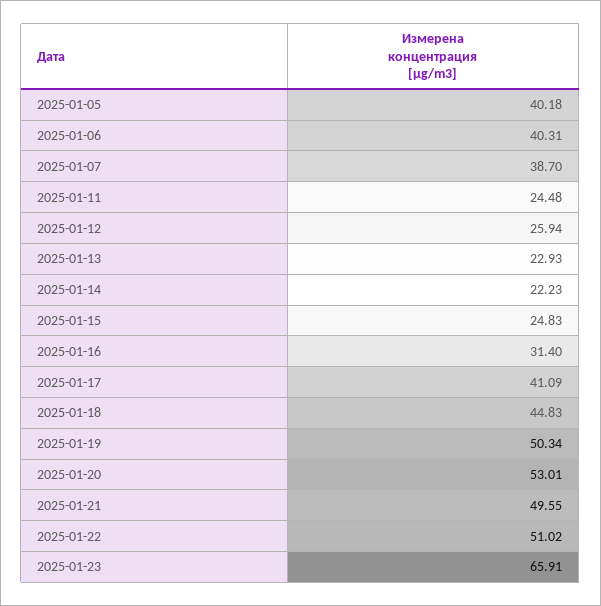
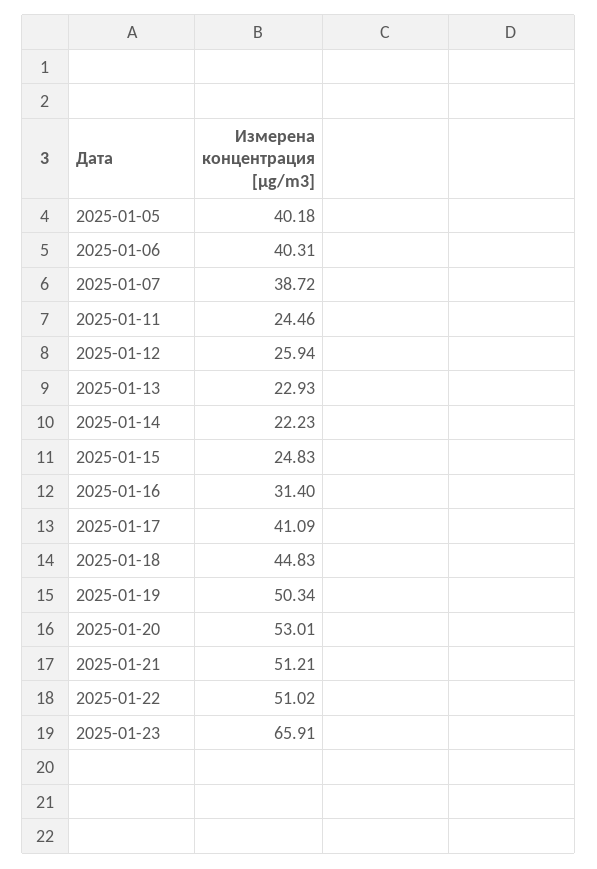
  {
    "2025-01-05": 40.18,
    "2025-01-06": 40.31,
-   "2025-01-07": 38.7,
+   "2025-01-07": 38.72,
-   "2025-01-11": 24.48,
+   "2025-01-11": 24.46,
    "2025-01-12": 25.94,
    "2025-01-13": 22.93,
    "2025-01-14": 22.23,
    "2025-01-15": 24.83,
    "2025-01-16": 31.4,
    "2025-01-17": 41.09,
    "2025-01-18": 44.83,
    "2025-01-19": 50.34,
    "2025-01-20": 53.01,
-   "2025-01-21": 49.55,
+   "2025-01-21": 51.21,
    "2025-01-22": 51.02,
    "2025-01-23": 65.91
  }

